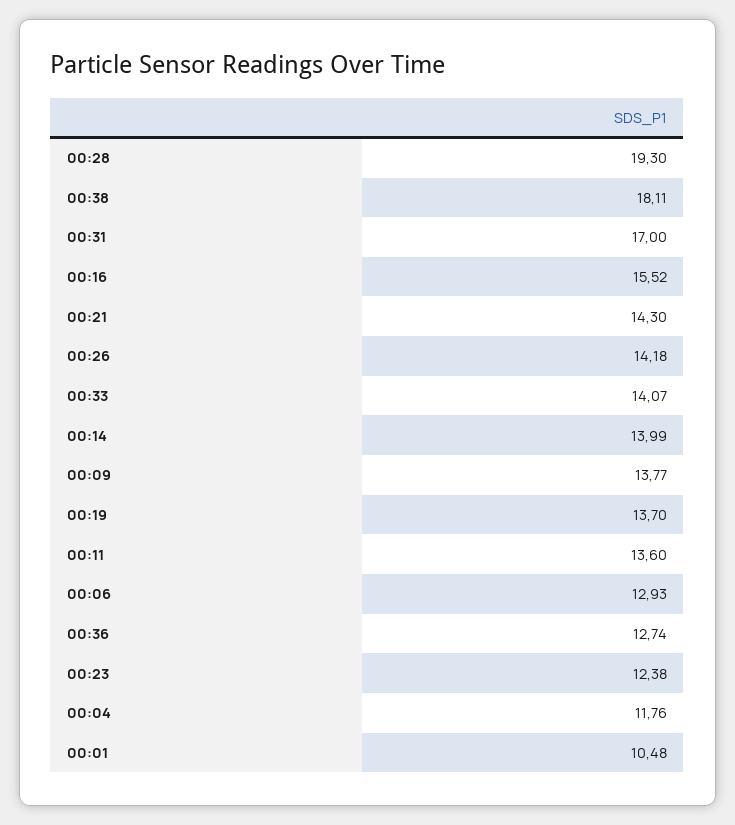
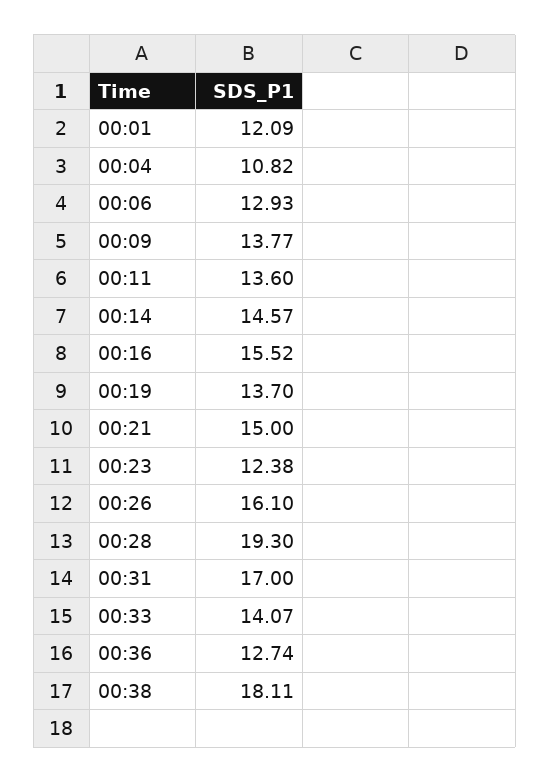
  {
    "00:28": 19.3,
    "00:38": 18.11,
    "00:31": 17,
    "00:16": 15.52,
-   "00:21": 14.3,
+   "00:21": 15,
-   "00:26": 14.18,
+   "00:26": 16.1,
    "00:33": 14.07,
-   "00:14": 13.99,
+   "00:14": 14.57,
    "00:09": 13.77,
    "00:19": 13.7,
    "00:11": 13.6,
    "00:06": 12.93,
    "00:36": 12.74,
    "00:23": 12.38,
-   "00:04": 11.76,
+   "00:04": 10.82,
-   "00:01": 10.48
+   "00:01": 12.09
  }

